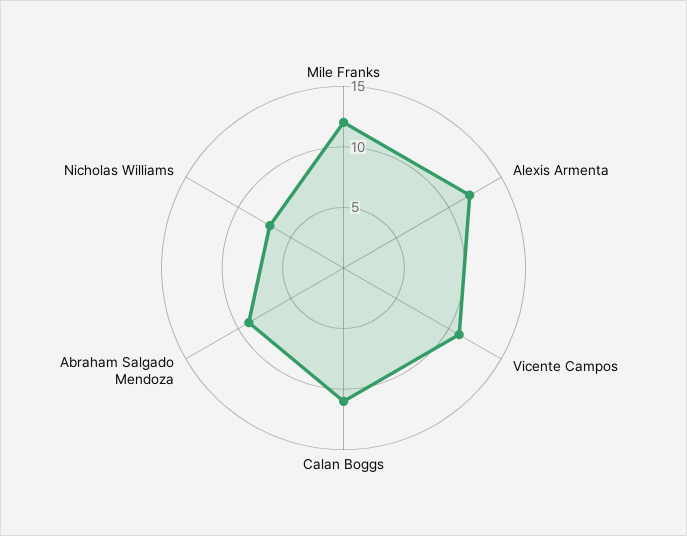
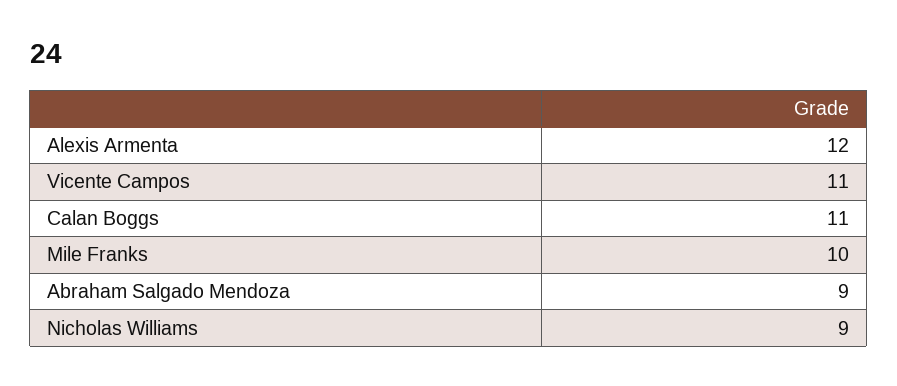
  {
-   "Mile Franks": 12,
+   "Mile Franks": 10,
    "Alexis Armenta": 12,
    "Vicente Campos": 11,
    "Calan Boggs": 11,
    "Abraham Salgado Mendoza": 9,
-   "Nicholas Williams": 7
+   "Nicholas Williams": 9
  }

